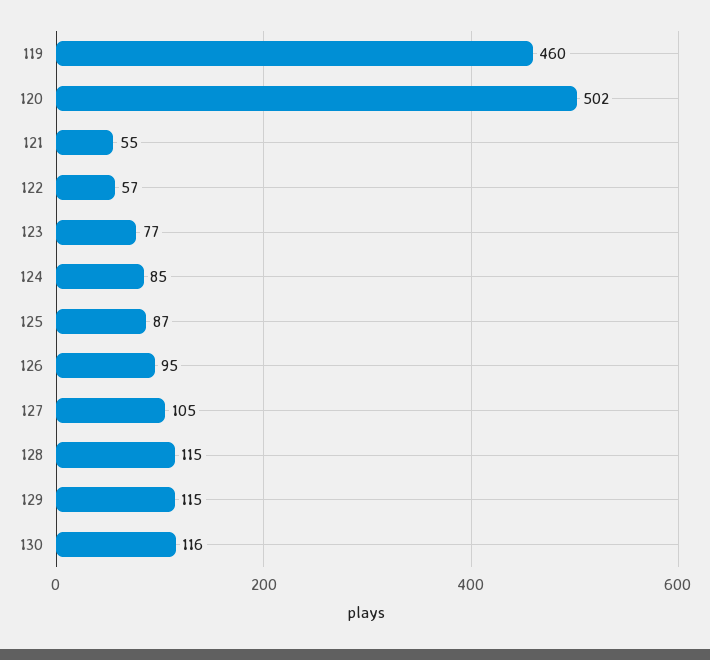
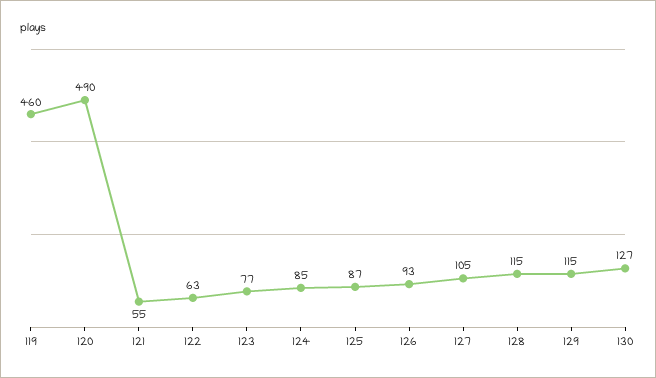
  {
    "119": 460,
-   "120": 502,
+   "120": 490,
    "121": 55,
-   "122": 57,
+   "122": 63,
    "123": 77,
    "124": 85,
    "125": 87,
-   "126": 95,
+   "126": 93,
    "127": 105,
    "128": 115,
    "129": 115,
-   "130": 116
+   "130": 127
  }

